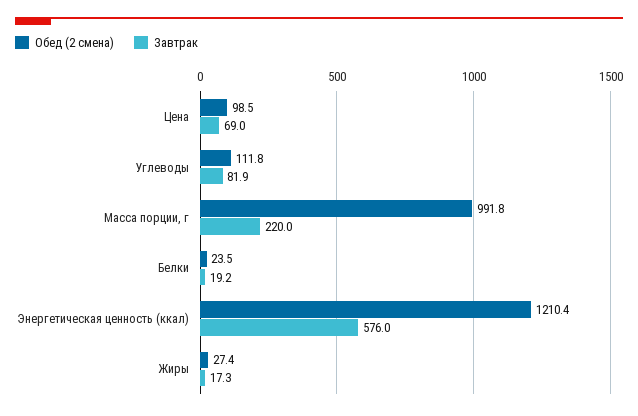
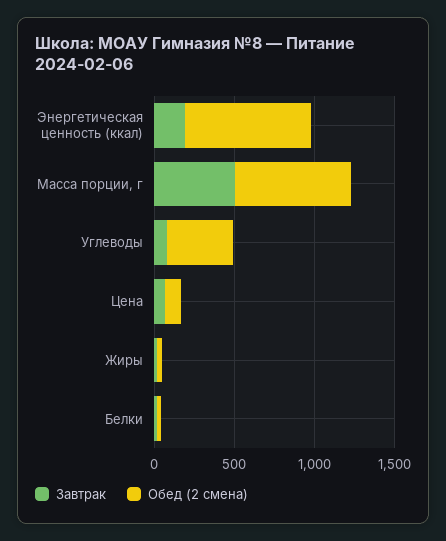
  {
    "Обед (2 смена)": {
      "Цена": 98.5,
-     "Углеводы": 111.8,
+     "Углеводы": 400,
-     "Масса порции, г": 991.8,
+     "Масса порции, г": 700,
      "Белки": 23.5,
-     "Энергетическая ценность (ккал)": 1210.4,
+     "Энергетическая ценность (ккал)": 800,
      "Жиры": 27.4
    },
    "Завтрак": {
      "Цена": 69,
      "Углеводы": 81.9,
-     "Масса порции, г": 220,
+     "Масса порции, г": 500,
      "Белки": 19.2,
-     "Энергетическая ценность (ккал)": 576,
+     "Энергетическая ценность (ккал)": 200,
      "Жиры": 17.3
    }
  }

